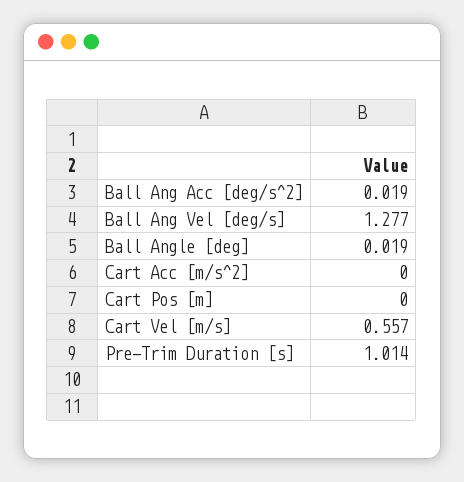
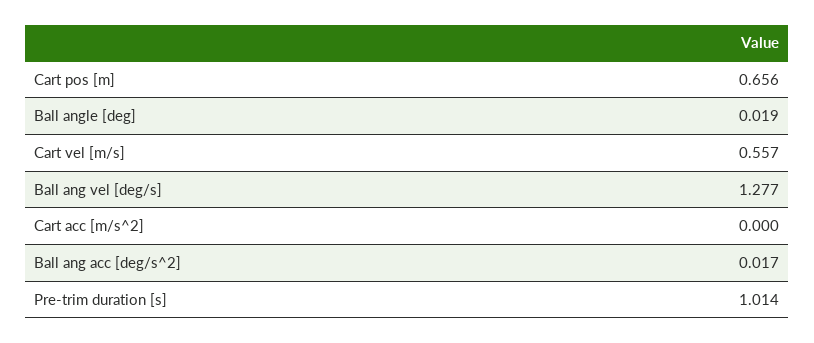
  {
-   "Ball Ang Acc [deg/s^2]": 0.019,
+   "Ball Ang Acc [deg/s^2]": 0.017,
    "Ball Ang Vel [deg/s]": 1.277,
    "Ball Angle [deg]": 0.019,
    "Cart Acc [m/s^2]": 0,
-   "Cart Pos [m]": 0,
+   "Cart Pos [m]": 0.656,
    "Cart Vel [m/s]": 0.557,
    "Pre-Trim Duration [s]": 1.014
  }

